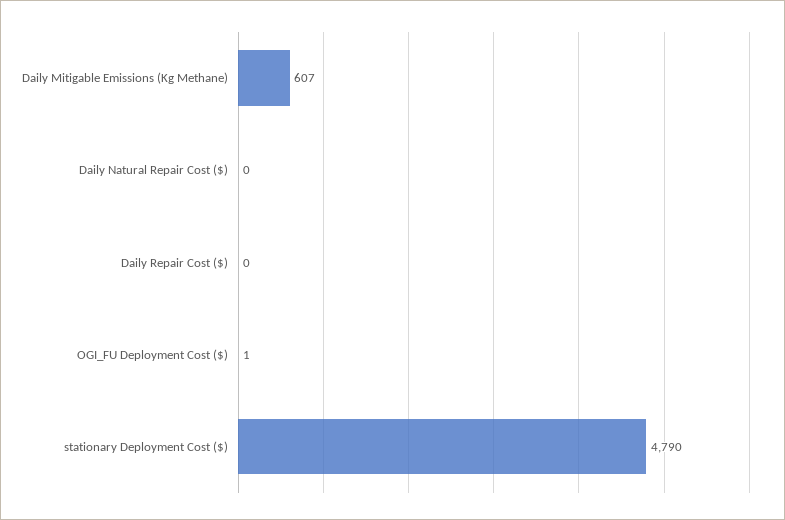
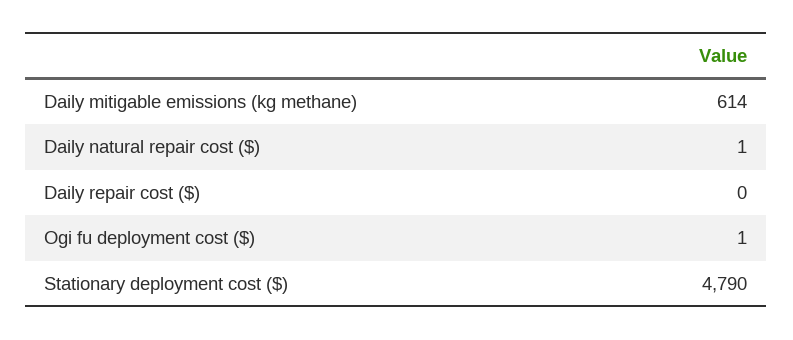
  {
-   "Daily Mitigable Emissions (Kg Methane)": 607,
+   "Daily Mitigable Emissions (Kg Methane)": 614,
-   "Daily Natural Repair Cost ($)": 0,
+   "Daily Natural Repair Cost ($)": 1,
    "Daily Repair Cost ($)": 0,
    "OGI_FU Deployment Cost ($)": 1,
    "stationary Deployment Cost ($)": 4790
  }

